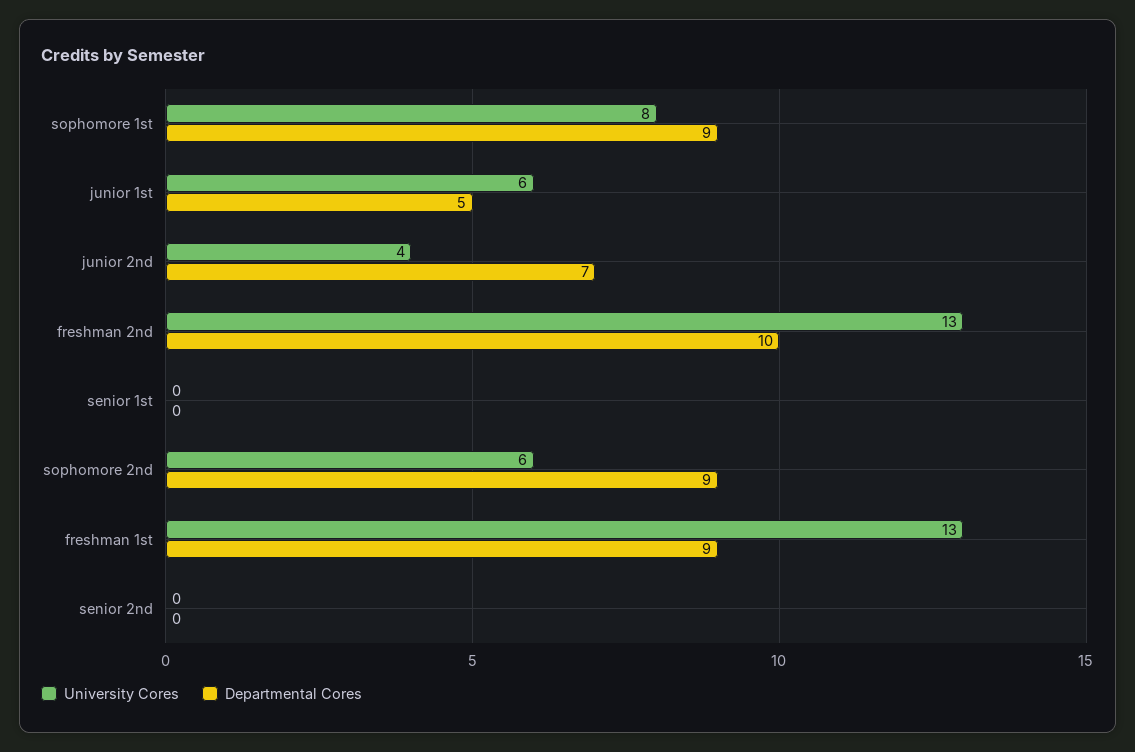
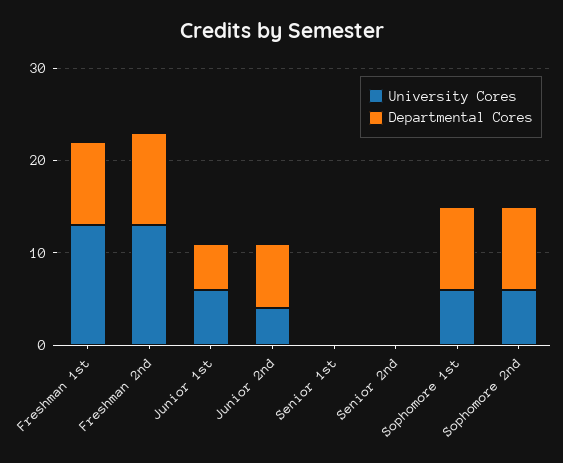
  {
    "University Cores": {
-     "sophomore 1st": 8,
+     "sophomore 1st": 6,
      "junior 1st": 6,
      "junior 2nd": 4,
      "freshman 2nd": 13,
      "senior 1st": 0,
      "sophomore 2nd": 6,
      "freshman 1st": 13,
      "senior 2nd": 0
    },
    "Departmental Cores": {
      "sophomore 1st": 9,
      "junior 1st": 5,
      "junior 2nd": 7,
      "freshman 2nd": 10,
      "senior 1st": 0,
      "sophomore 2nd": 9,
      "freshman 1st": 9,
      "senior 2nd": 0
    }
  }

